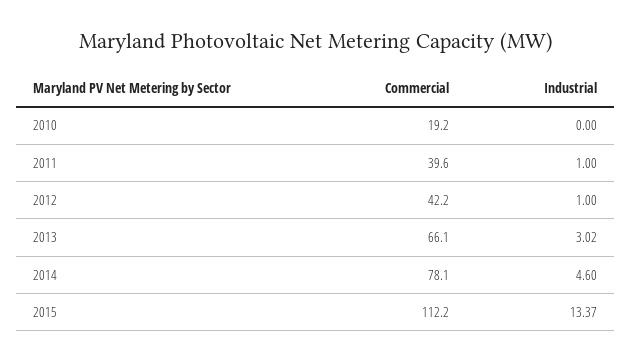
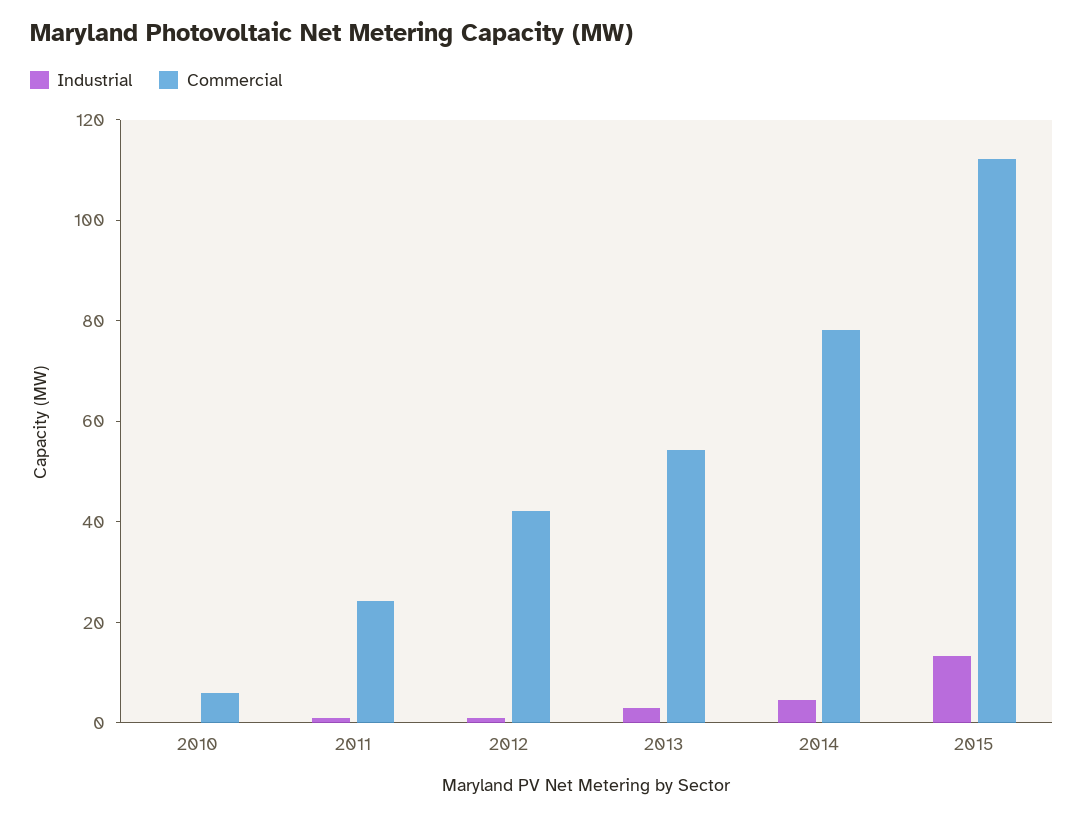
  {
    "Commercial": {
-     "2010": 19.2,
+     "2010": 5,
-     "2011": 39.6,
+     "2011": 25,
      "2012": 42.2,
-     "2013": 66.1,
+     "2013": 55,
      "2014": 78.1,
      "2015": 112.2
    },
    "Industrial": {
      "2010": 0,
      "2011": 1,
      "2012": 1,
      "2013": 3.02,
      "2014": 4.6,
      "2015": 13.37
    }
  }

